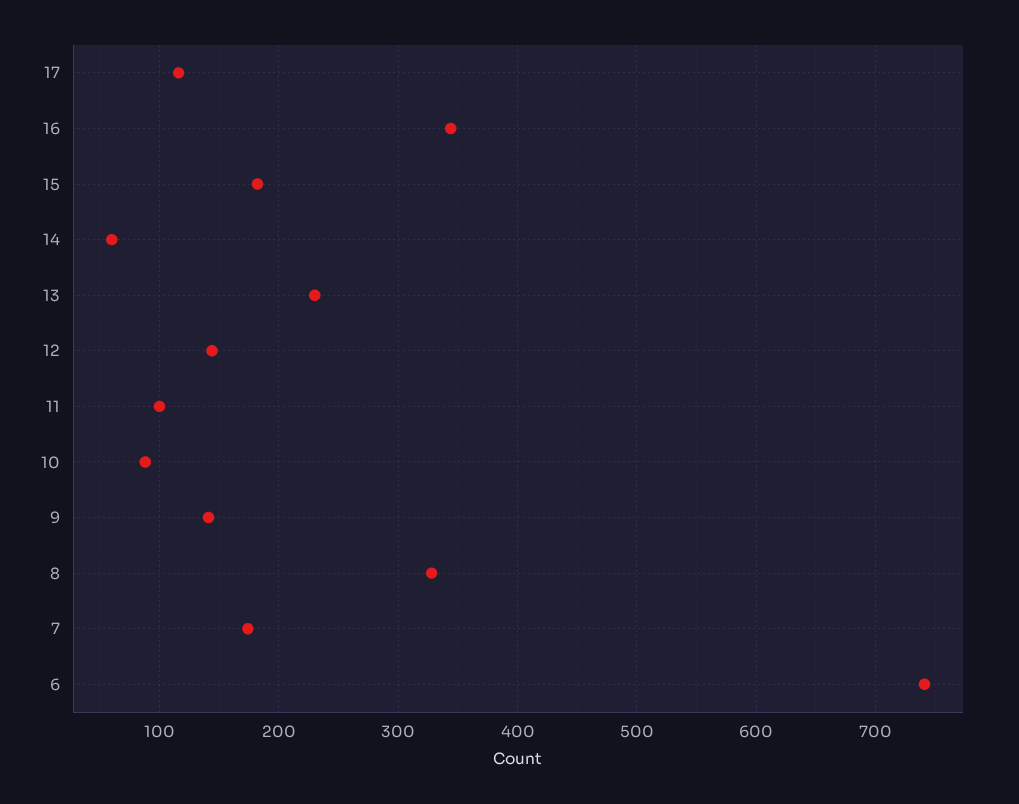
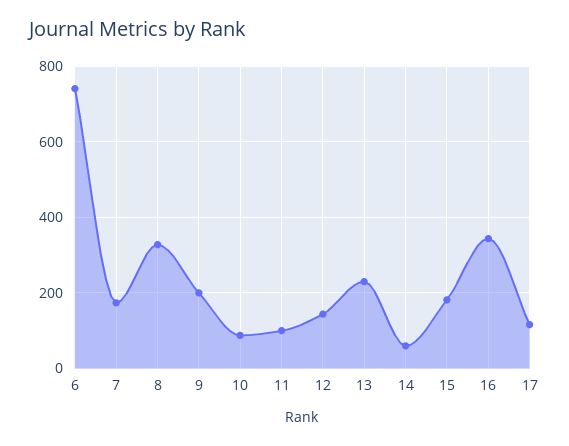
  {
    "17": 120,
    "16": 340,
    "15": 180,
    "14": 60,
    "13": 230,
    "12": 140,
    "11": 100,
    "10": 90,
-   "9": 140,
+   "9": 200,
    "8": 330,
    "7": 170,
    "6": 740
  }

